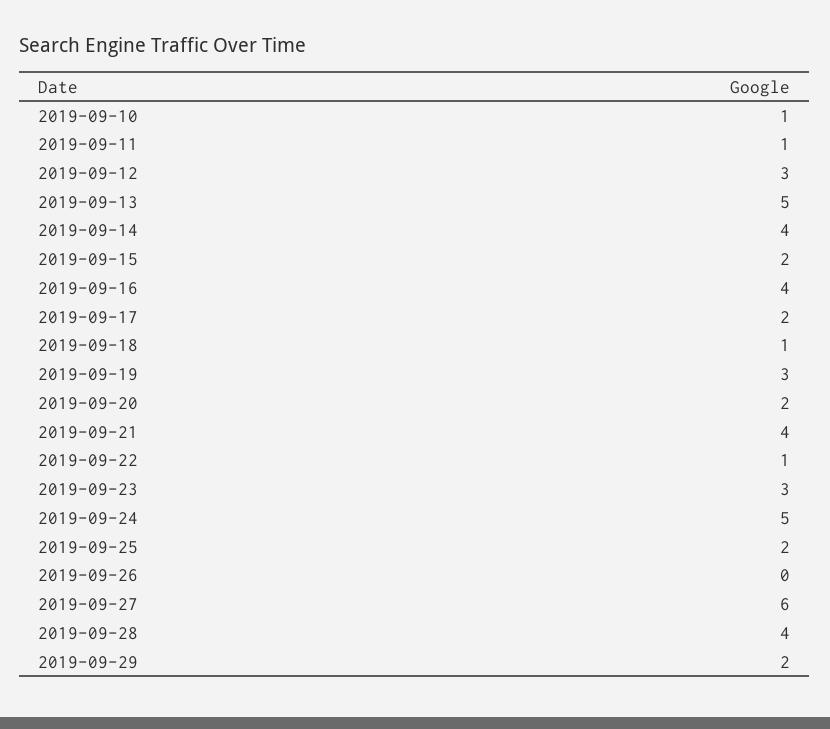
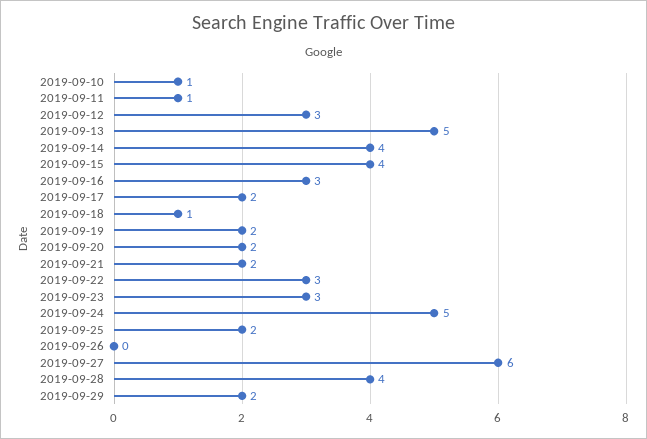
  {
    "2019-09-10": 1,
    "2019-09-11": 1,
    "2019-09-12": 3,
    "2019-09-13": 5,
    "2019-09-14": 4,
-   "2019-09-15": 2,
+   "2019-09-15": 4,
-   "2019-09-16": 4,
+   "2019-09-16": 3,
    "2019-09-17": 2,
    "2019-09-18": 1,
-   "2019-09-19": 3,
+   "2019-09-19": 2,
    "2019-09-20": 2,
-   "2019-09-21": 4,
+   "2019-09-21": 2,
-   "2019-09-22": 1,
+   "2019-09-22": 3,
    "2019-09-23": 3,
    "2019-09-24": 5,
    "2019-09-25": 2,
    "2019-09-26": 0,
    "2019-09-27": 6,
    "2019-09-28": 4,
    "2019-09-29": 2
  }

